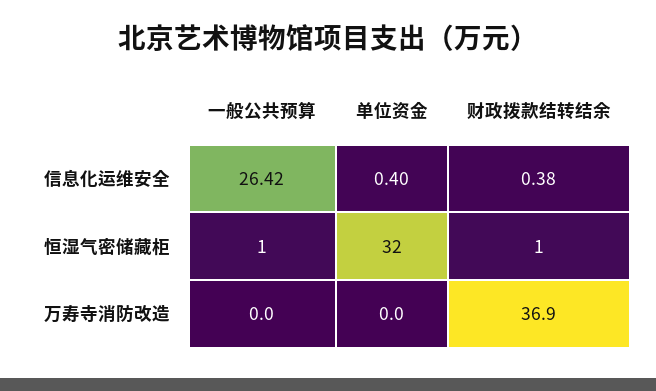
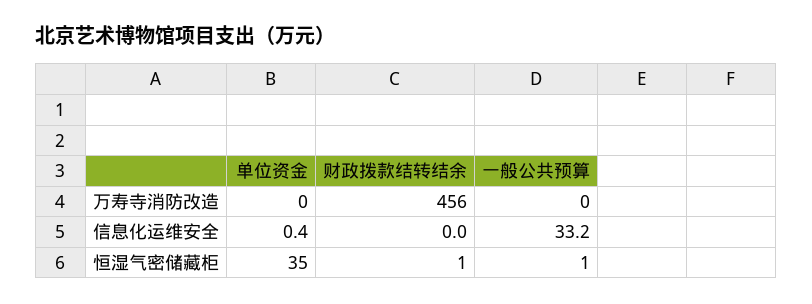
  {
    "一般公共预算": {
-     "信息化运维安全": 26.42,
+     "信息化运维安全": 33.2,
      "恒湿气密储藏柜": 1,
      "万寿寺消防改造": 0
    },
    "单位资金": {
      "信息化运维安全": 0.4,
-     "恒湿气密储藏柜": 32,
+     "恒湿气密储藏柜": 35,
      "万寿寺消防改造": 0
    },
    "财政拨款结转结余": {
-     "信息化运维安全": 0.38,
+     "信息化运维安全": 0,
      "恒湿气密储藏柜": 1,
-     "万寿寺消防改造": 36.9
+     "万寿寺消防改造": 456
    }
  }

